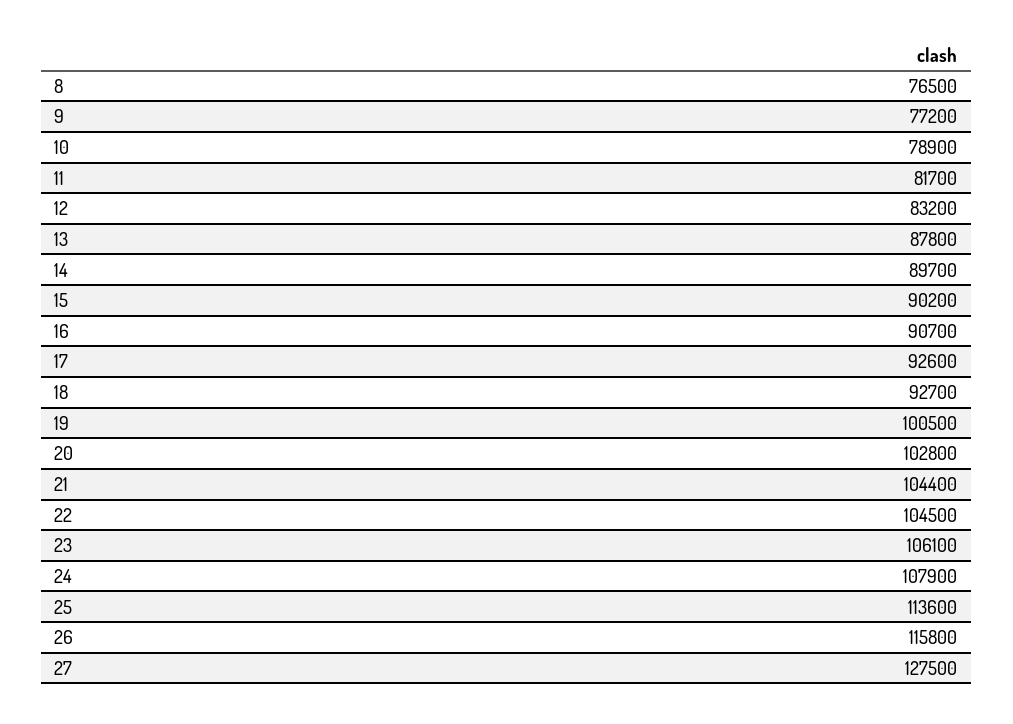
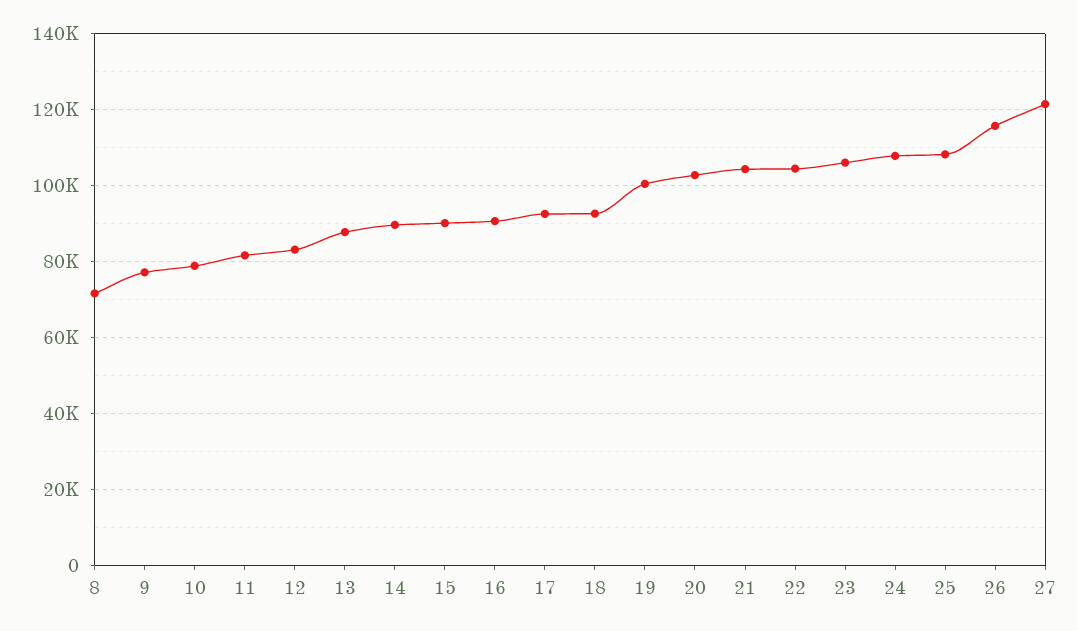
  {
-   "8": 76500,
+   "8": 72000,
    "9": 77200,
    "10": 78900,
    "11": 81700,
    "12": 83200,
    "13": 87800,
    "14": 89700,
    "15": 90200,
    "16": 90700,
    "17": 92600,
    "18": 92700,
    "19": 100500,
    "20": 102800,
    "21": 104400,
    "22": 104500,
    "23": 106100,
    "24": 107900,
-   "25": 113600,
+   "25": 108000,
    "26": 115800,
-   "27": 127500
+   "27": 122000
  }

